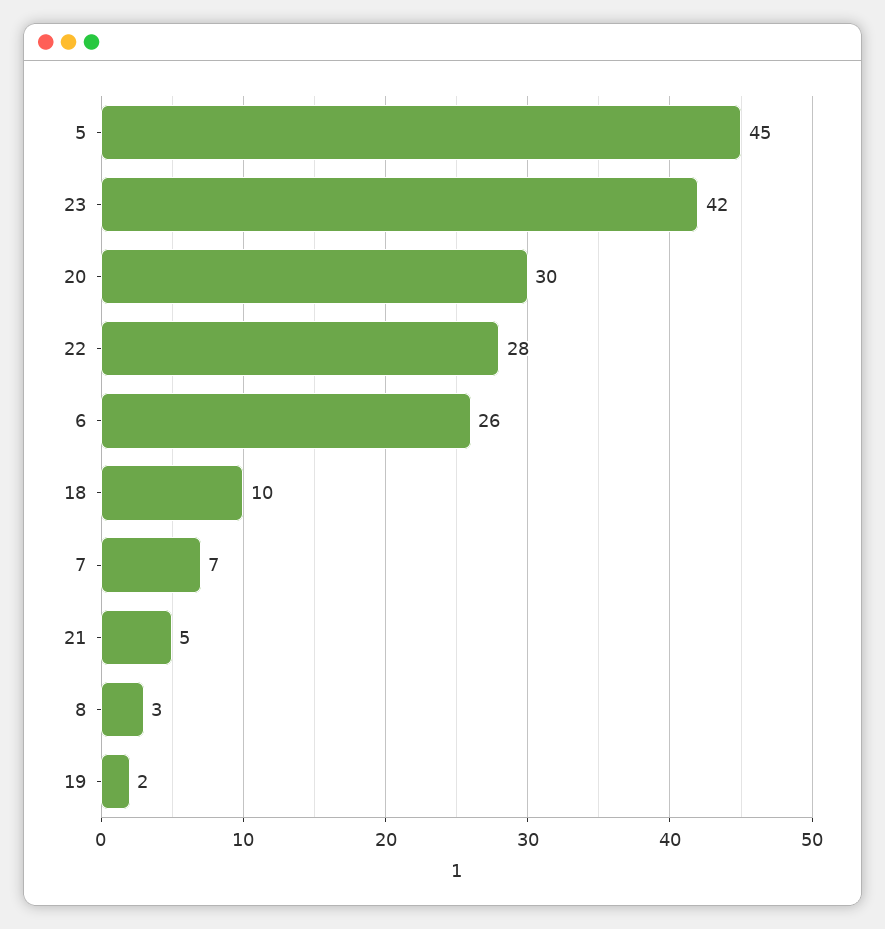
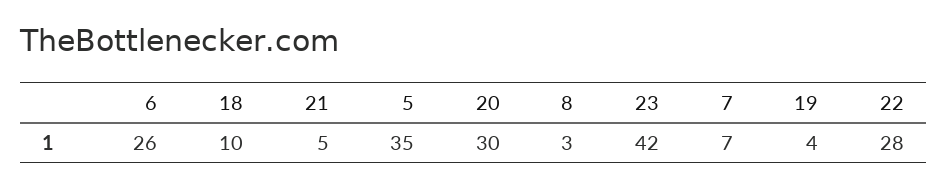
  {
-   "5": 45,
+   "5": 35,
    "23": 42,
    "20": 30,
    "22": 28,
    "6": 26,
    "18": 10,
    "7": 7,
    "21": 5,
    "8": 3,
-   "19": 2
+   "19": 4
  }

